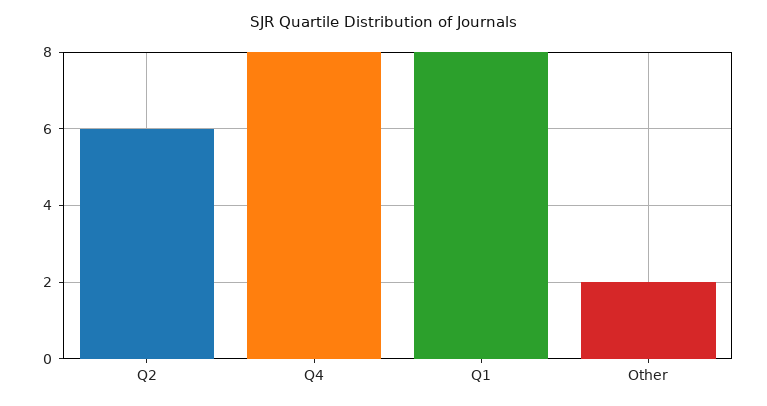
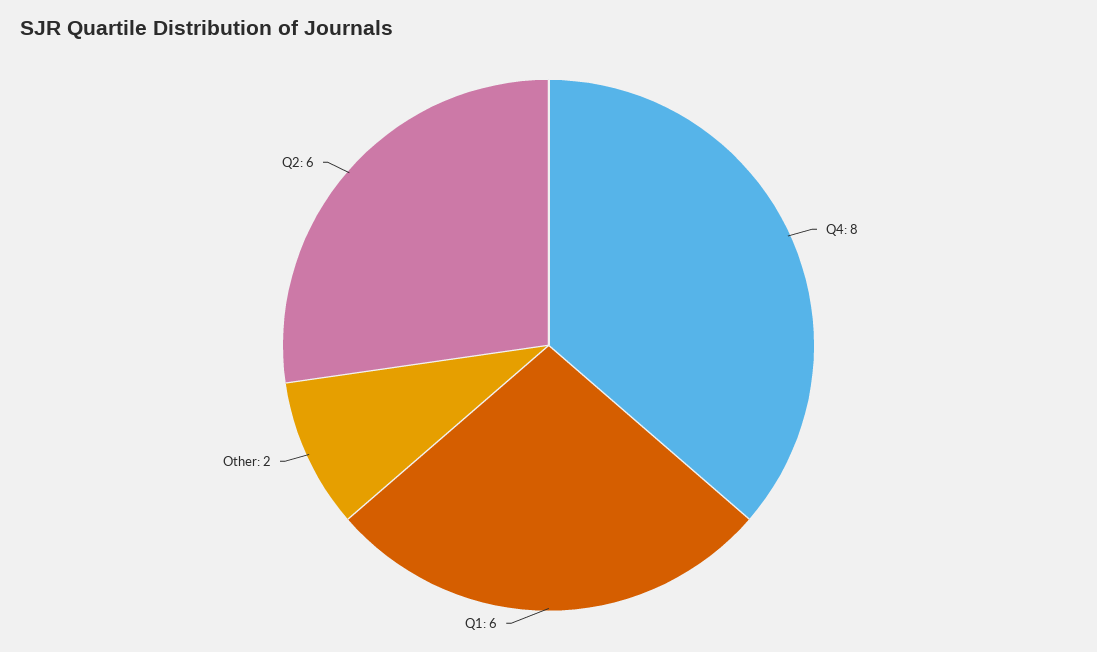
  {
    "Q2": 6,
    "Q4": 8,
-   "Q1": 8,
+   "Q1": 6,
    "Other": 2
  }

